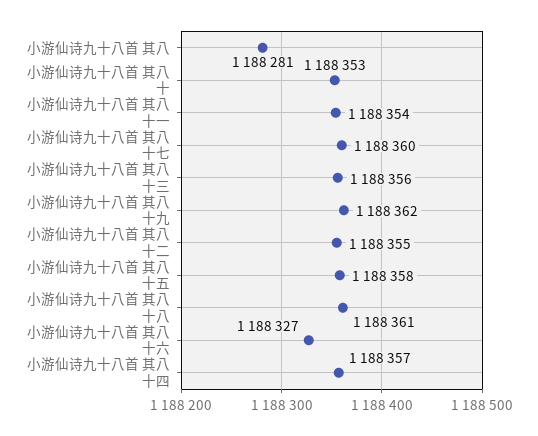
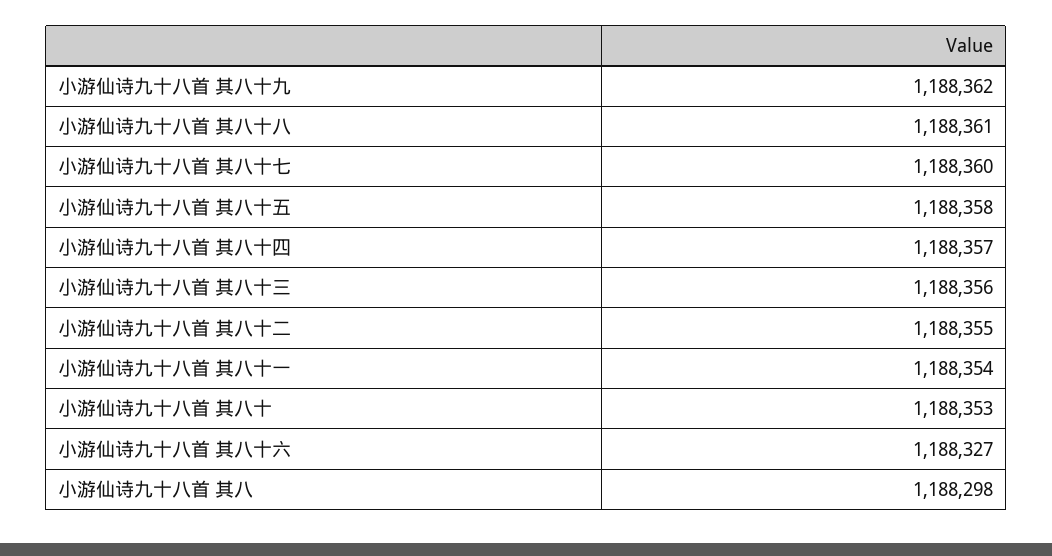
  {
-   "小游仙诗九十八首 其八": 1188281,
+   "小游仙诗九十八首 其八": 1188298,
    "小游仙诗九十八首 其八十": 1188353,
    "小游仙诗九十八首 其八十一": 1188354,
    "小游仙诗九十八首 其八十七": 1188360,
    "小游仙诗九十八首 其八十三": 1188356,
    "小游仙诗九十八首 其八十九": 1188362,
    "小游仙诗九十八首 其八十二": 1188355,
    "小游仙诗九十八首 其八十五": 1188358,
    "小游仙诗九十八首 其八十八": 1188361,
    "小游仙诗九十八首 其八十六": 1188327,
    "小游仙诗九十八首 其八十四": 1188357
  }

